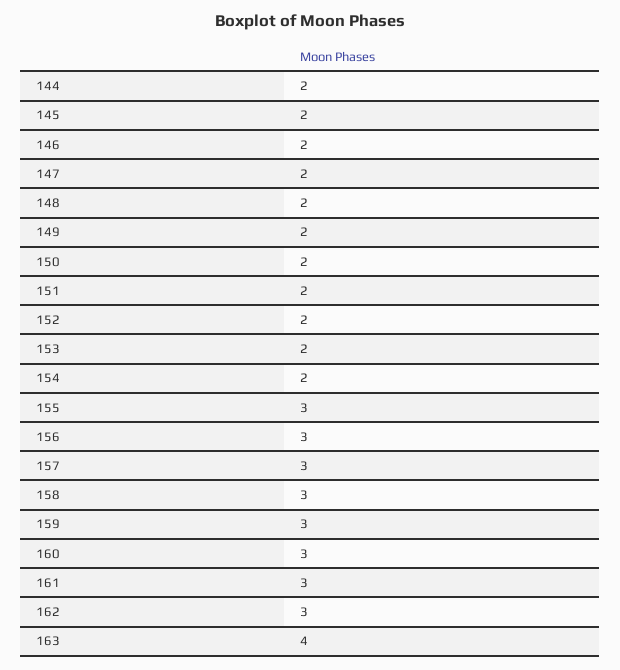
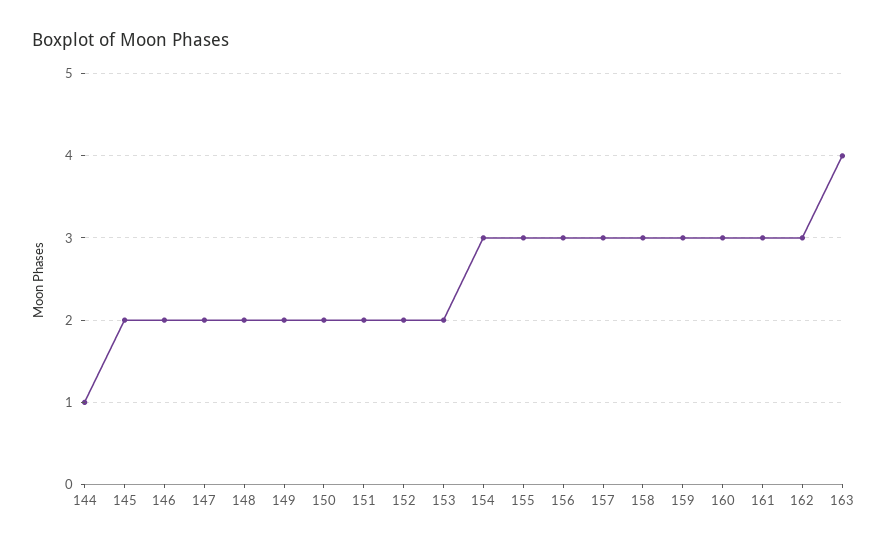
  {
-   "144": 2,
+   "144": 1,
    "145": 2,
    "146": 2,
    "147": 2,
    "148": 2,
    "149": 2,
    "150": 2,
    "151": 2,
    "152": 2,
    "153": 2,
-   "154": 2,
+   "154": 3,
    "155": 3,
    "156": 3,
    "157": 3,
    "158": 3,
    "159": 3,
    "160": 3,
    "161": 3,
    "162": 3,
    "163": 4
  }

